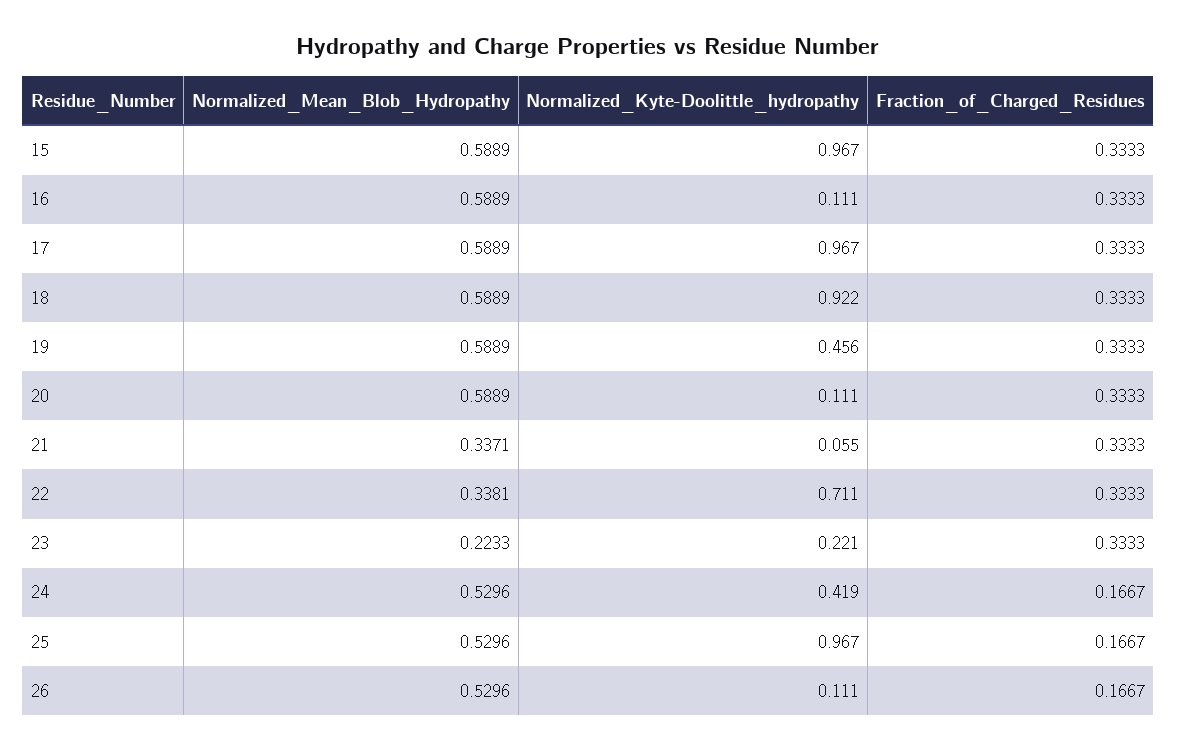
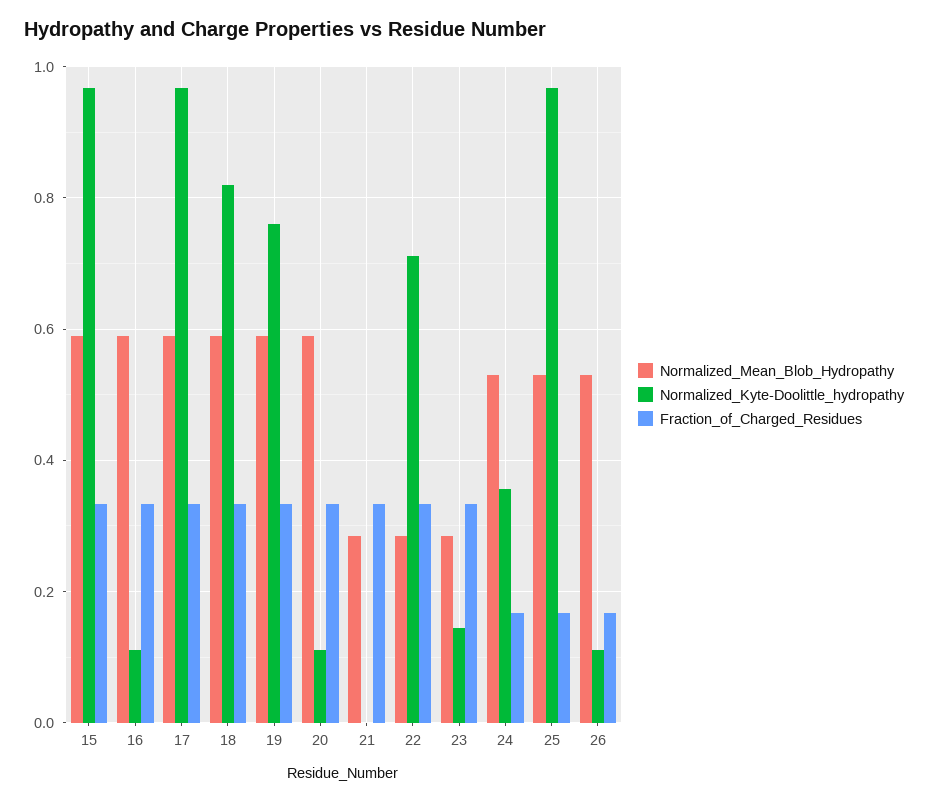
  {
    "Normalized_Mean_Blob_Hydropathy": {
      "15": 0.5889,
      "16": 0.5889,
      "17": 0.5889,
      "18": 0.5889,
      "19": 0.5889,
      "20": 0.5889,
-     "21": 0.3371,
+     "21": 0.28,
-     "22": 0.3381,
+     "22": 0.28,
-     "23": 0.2233,
+     "23": 0.28,
      "24": 0.5296,
      "25": 0.5296,
      "26": 0.5296
    },
    "Normalized_Kyte-Doolittle_hydropathy": {
      "15": 0.967,
      "16": 0.111,
      "17": 0.967,
-     "18": 0.922,
+     "18": 0.82,
-     "19": 0.456,
+     "19": 0.76,
      "20": 0.111,
-     "21": 0.055,
+     "21": 0,
      "22": 0.711,
-     "23": 0.221,
+     "23": 0.14,
-     "24": 0.419,
+     "24": 0.36,
      "25": 0.967,
      "26": 0.111
    },
    "Fraction_of_Charged_Residues": {
      "15": 0.3333,
      "16": 0.3333,
      "17": 0.3333,
      "18": 0.3333,
      "19": 0.3333,
      "20": 0.3333,
      "21": 0.3333,
      "22": 0.3333,
      "23": 0.3333,
      "24": 0.1667,
      "25": 0.1667,
      "26": 0.1667
    }
  }

